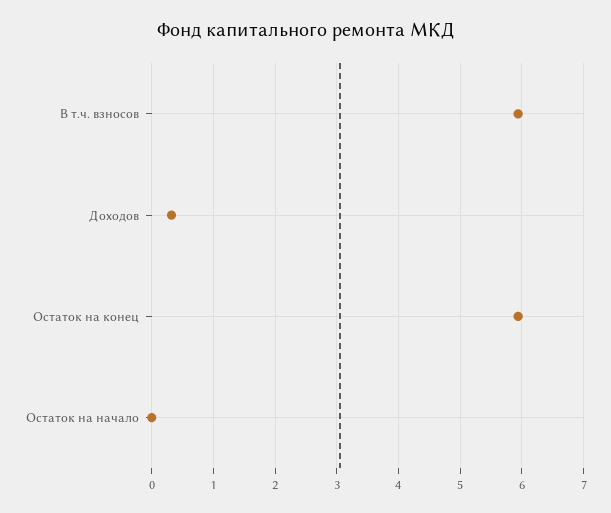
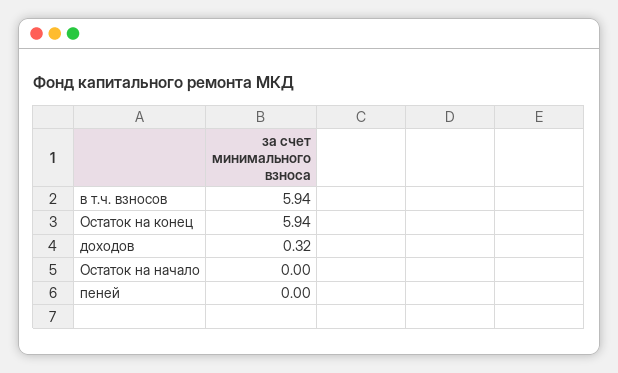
  {
    "В т.ч. взносов": 5.94,
    "Доходов": 0.32,
    "Остаток на конец": 5.94,
-   "Остаток на начало": 0
+   "Остаток на начало": 0,
+   "пеней": 0
  }

